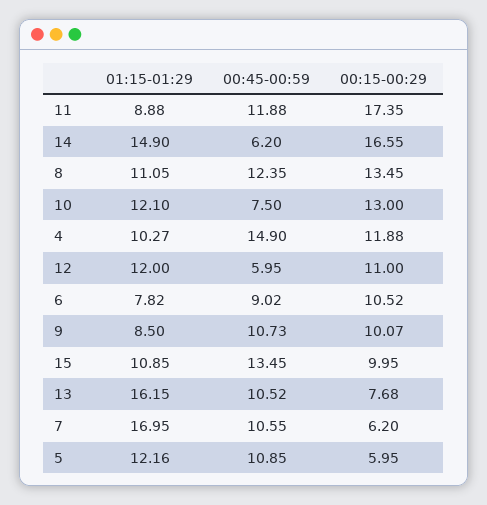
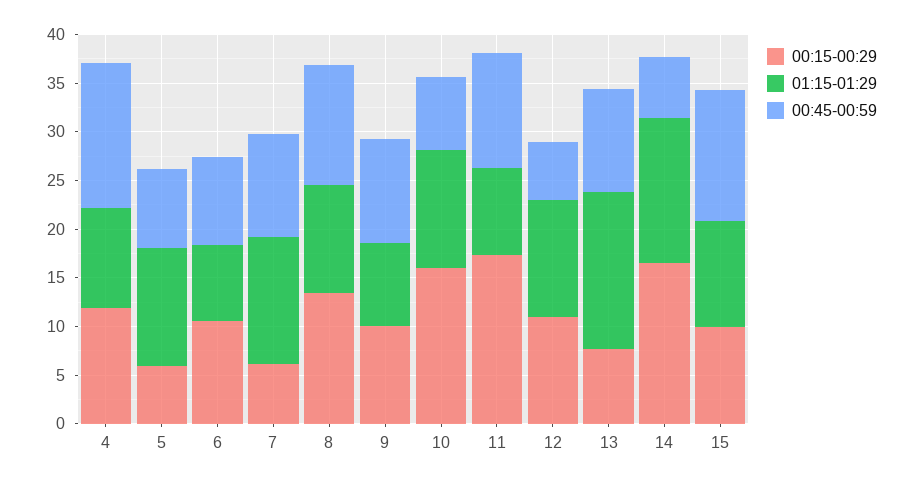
  {
    "01:15-01:29": {
      "11": 8.88,
      "14": 14.9,
      "8": 11.05,
      "10": 12.1,
      "4": 10.27,
      "12": 12,
      "6": 7.82,
      "9": 8.5,
      "15": 10.85,
      "13": 16.15,
-     "7": 16.95,
+     "7": 13,
      "5": 12.16
    },
    "00:45-00:59": {
      "11": 11.88,
      "14": 6.2,
      "8": 12.35,
      "10": 7.5,
      "4": 14.9,
      "12": 5.95,
      "6": 9.02,
      "9": 10.73,
      "15": 13.45,
      "13": 10.52,
      "7": 10.55,
-     "5": 10.85
+     "5": 8
    },
    "00:15-00:29": {
      "11": 17.35,
      "14": 16.55,
      "8": 13.45,
-     "10": 13,
+     "10": 16,
      "4": 11.88,
      "12": 11,
      "6": 10.52,
      "9": 10.07,
      "15": 9.95,
      "13": 7.68,
      "7": 6.2,
      "5": 5.95
    }
  }

